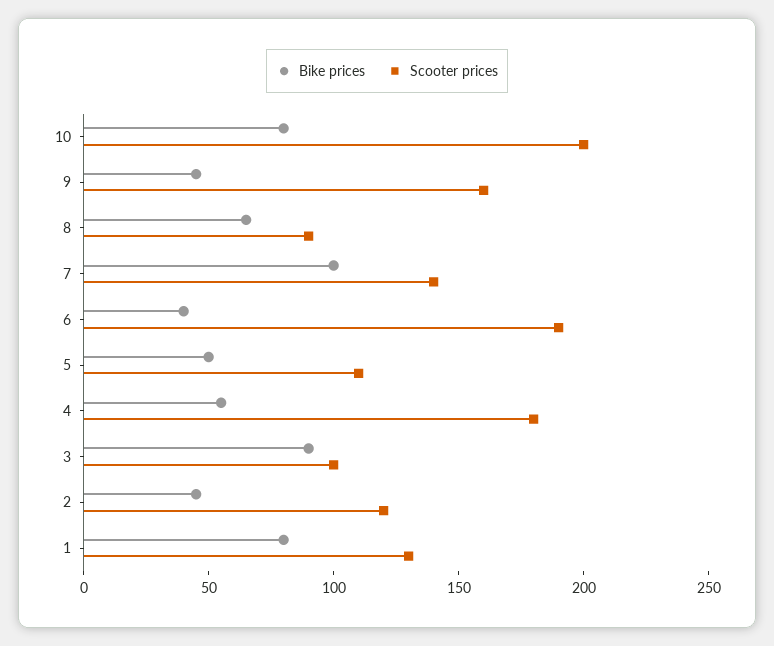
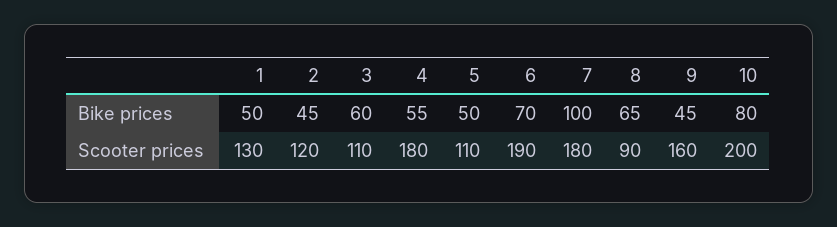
  {
    "Bike prices": {
      "10": 80,
      "9": 45,
      "8": 65,
      "7": 100,
-     "6": 40,
+     "6": 70,
      "5": 50,
      "4": 55,
-     "3": 90,
+     "3": 60,
      "2": 45,
-     "1": 80
+     "1": 50
    },
    "Scooter prices": {
      "10": 200,
      "9": 160,
      "8": 90,
-     "7": 140,
+     "7": 180,
      "6": 190,
      "5": 110,
      "4": 180,
-     "3": 100,
+     "3": 110,
      "2": 120,
      "1": 130
    }
  }

